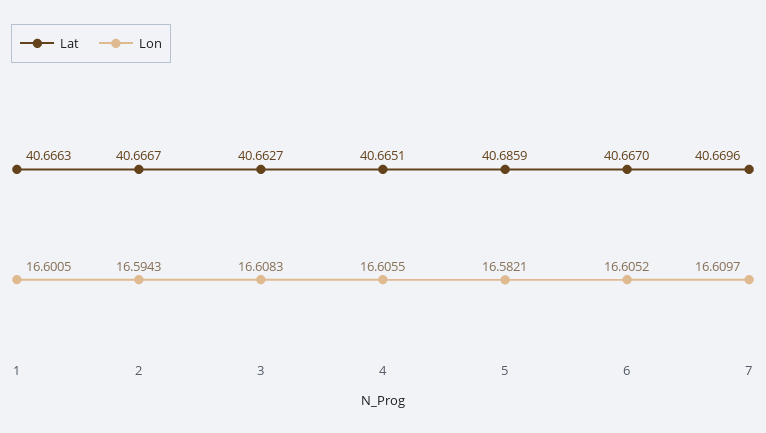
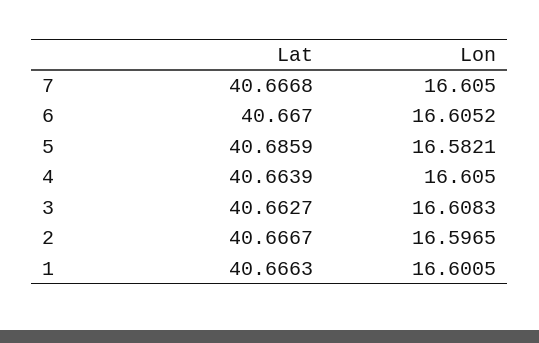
  {
    "Lat": {
      "1": 40.6663,
      "2": 40.6667,
      "3": 40.6627,
-     "4": 40.6651,
+     "4": 40.6639,
      "5": 40.6859,
      "6": 40.667,
-     "7": 40.6696
+     "7": 40.6668
    },
    "Lon": {
      "1": 16.6005,
-     "2": 16.5943,
+     "2": 16.5965,
      "3": 16.6083,
-     "4": 16.6055,
+     "4": 16.605,
      "5": 16.5821,
      "6": 16.6052,
-     "7": 16.6097
+     "7": 16.605
    }
  }

